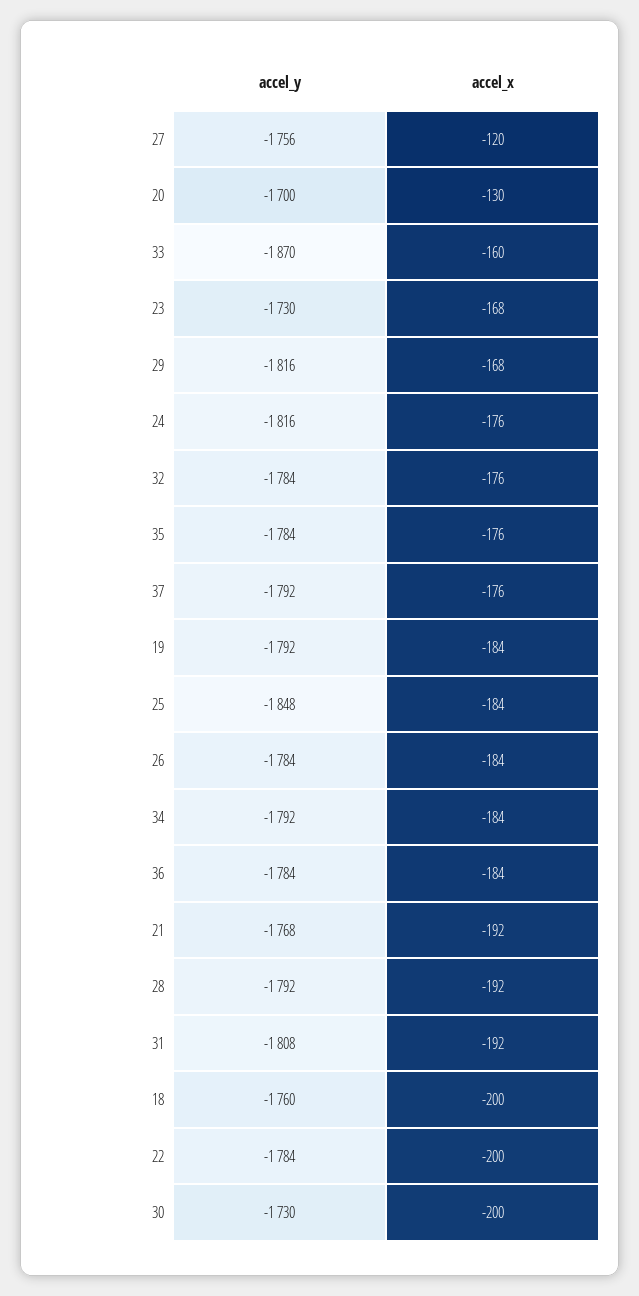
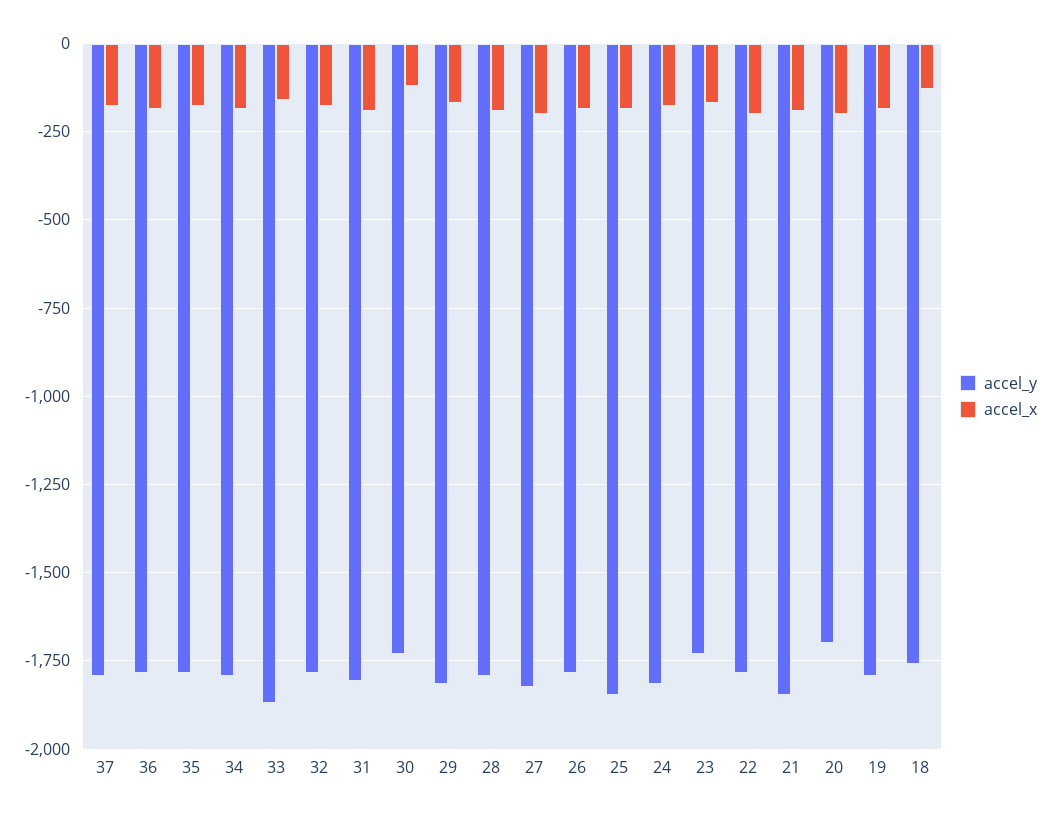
  {
    "accel_y": {
-     "27": -1756,
+     "27": -1825,
      "20": -1700,
      "33": -1870,
      "23": -1730,
      "29": -1816,
      "24": -1816,
      "32": -1784,
      "35": -1784,
      "37": -1792,
      "19": -1792,
      "25": -1848,
      "26": -1784,
      "34": -1792,
      "36": -1784,
-     "21": -1768,
+     "21": -1850,
      "28": -1792,
      "31": -1808,
      "18": -1760,
      "22": -1784,
      "30": -1730
    },
    "accel_x": {
-     "27": -120,
+     "27": -200,
-     "20": -130,
+     "20": -200,
      "33": -160,
      "23": -168,
      "29": -168,
      "24": -176,
      "32": -176,
      "35": -176,
      "37": -176,
      "19": -184,
      "25": -184,
      "26": -184,
      "34": -184,
      "36": -184,
      "21": -192,
      "28": -192,
      "31": -192,
-     "18": -200,
+     "18": -125,
      "22": -200,
-     "30": -200
+     "30": -125
    }
  }

